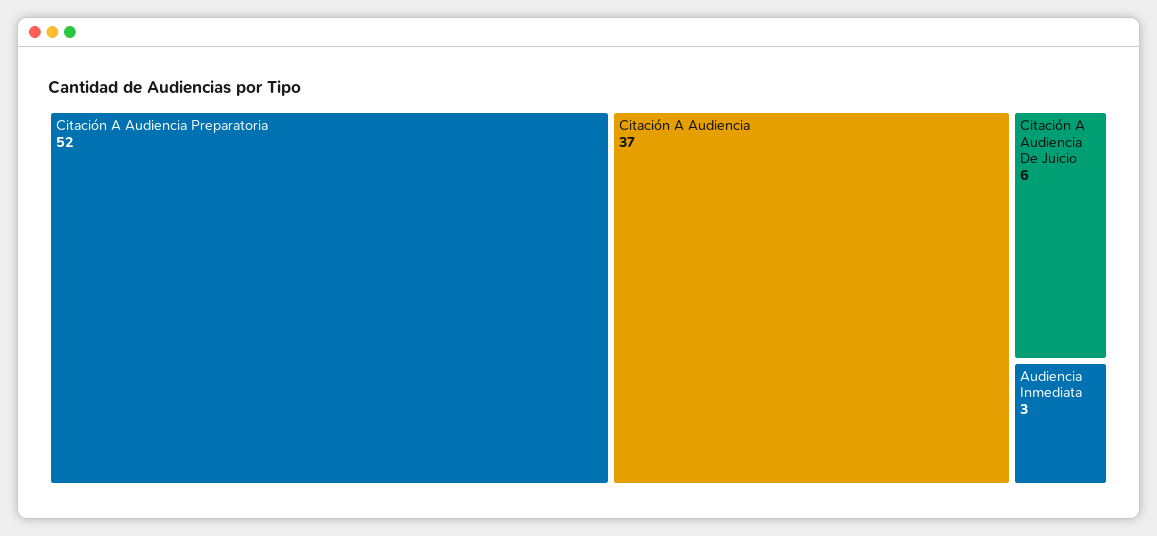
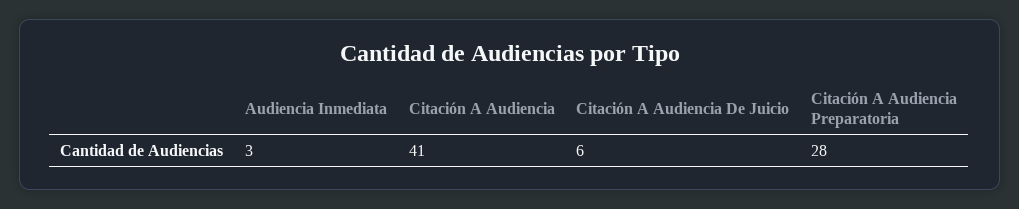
  {
-   "Citación A Audiencia Preparatoria": 52,
+   "Citación A Audiencia Preparatoria": 28,
-   "Citación A Audiencia": 37,
+   "Citación A Audiencia": 41,
    "Citación A Audiencia De Juicio": 6,
    "Audiencia Inmediata": 3
  }

